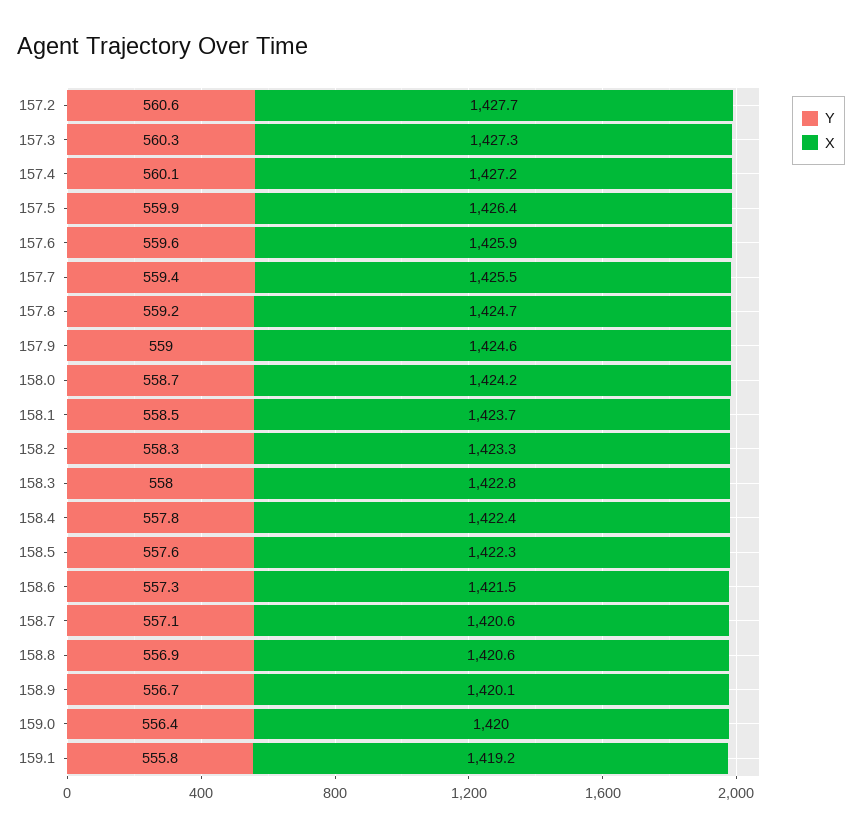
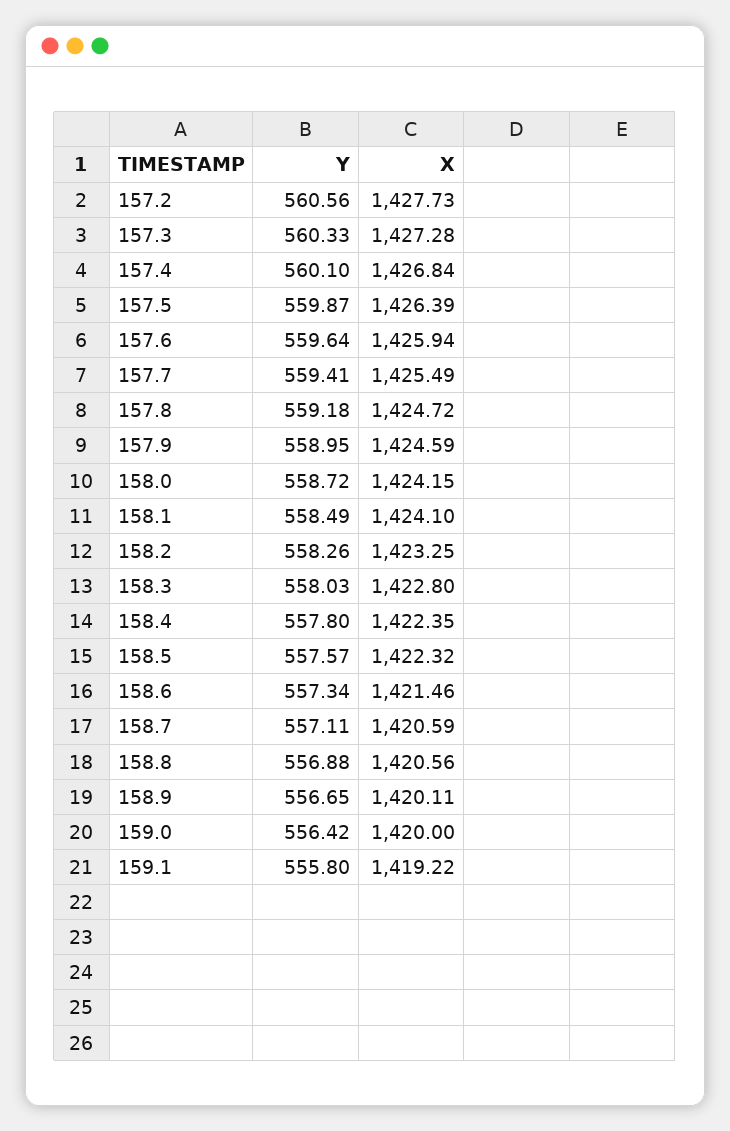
  {
    "Y": {
      "157.2": 560.56,
      "157.3": 560.33,
      "157.4": 560.1,
      "157.5": 559.87,
      "157.6": 559.64,
      "157.7": 559.41,
      "157.8": 559.18,
      "157.9": 558.95,
      "158.0": 558.72,
      "158.1": 558.49,
      "158.2": 558.26,
      "158.3": 558.03,
      "158.4": 557.8,
      "158.5": 557.57,
      "158.6": 557.34,
      "158.7": 557.11,
      "158.8": 556.88,
      "158.9": 556.65,
      "159.0": 556.42,
      "159.1": 555.8
    },
    "X": {
      "157.2": 1427.73,
      "157.3": 1427.28,
-     "157.4": 1427.2,
+     "157.4": 1426.84,
      "157.5": 1426.39,
      "157.6": 1425.94,
      "157.7": 1425.49,
      "157.8": 1424.72,
      "157.9": 1424.59,
      "158.0": 1424.15,
-     "158.1": 1423.7,
+     "158.1": 1424.1,
      "158.2": 1423.25,
      "158.3": 1422.8,
      "158.4": 1422.35,
      "158.5": 1422.32,
      "158.6": 1421.46,
      "158.7": 1420.59,
      "158.8": 1420.56,
      "158.9": 1420.11,
      "159.0": 1420,
      "159.1": 1419.22
    }
  }

